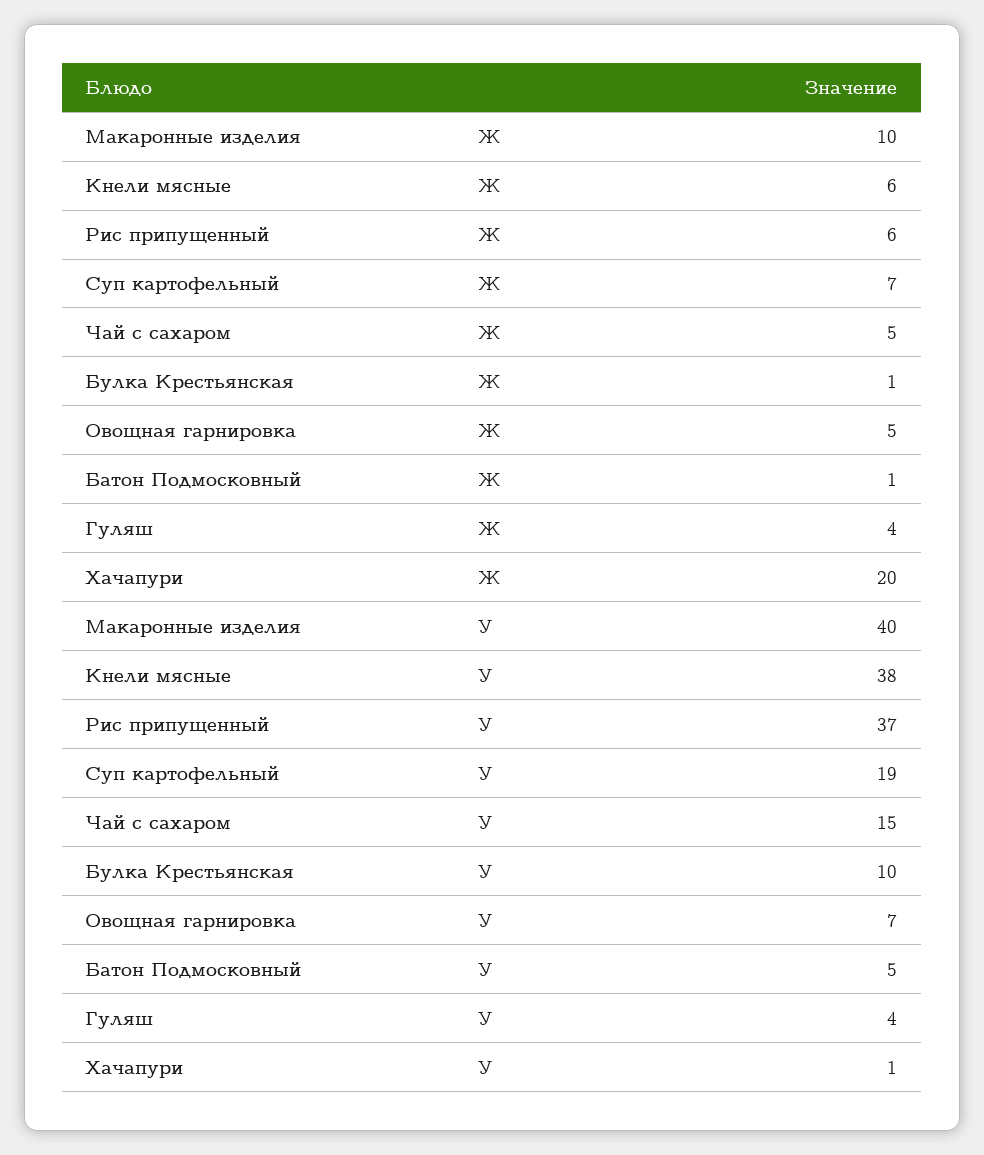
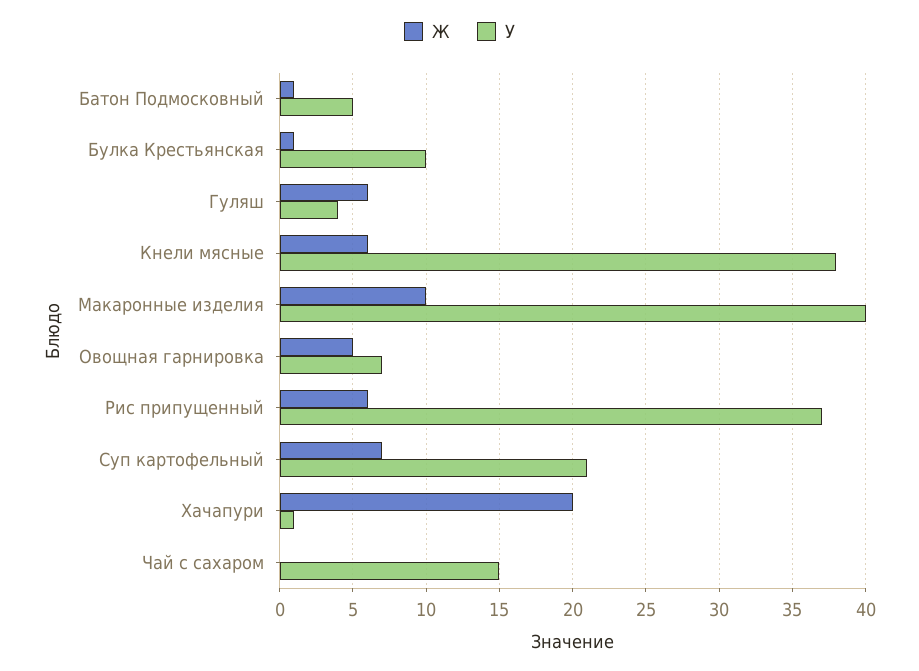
  {
    "Ж": {
      "Макаронные изделия": 10,
      "Кнели мясные": 6,
      "Рис припущенный": 6,
      "Суп картофельный": 7,
-     "Чай с сахаром": 5,
+     "Чай с сахаром": 0,
      "Булка Крестьянская": 1,
      "Овощная гарнировка": 5,
      "Батон Подмосковный": 1,
-     "Гуляш": 4,
+     "Гуляш": 6,
      "Хачапури": 20
    },
    "У": {
      "Макаронные изделия": 40,
      "Кнели мясные": 38,
      "Рис припущенный": 37,
-     "Суп картофельный": 19,
+     "Суп картофельный": 21,
      "Чай с сахаром": 15,
      "Булка Крестьянская": 10,
      "Овощная гарнировка": 7,
      "Батон Подмосковный": 5,
      "Гуляш": 4,
      "Хачапури": 1
    }
  }

